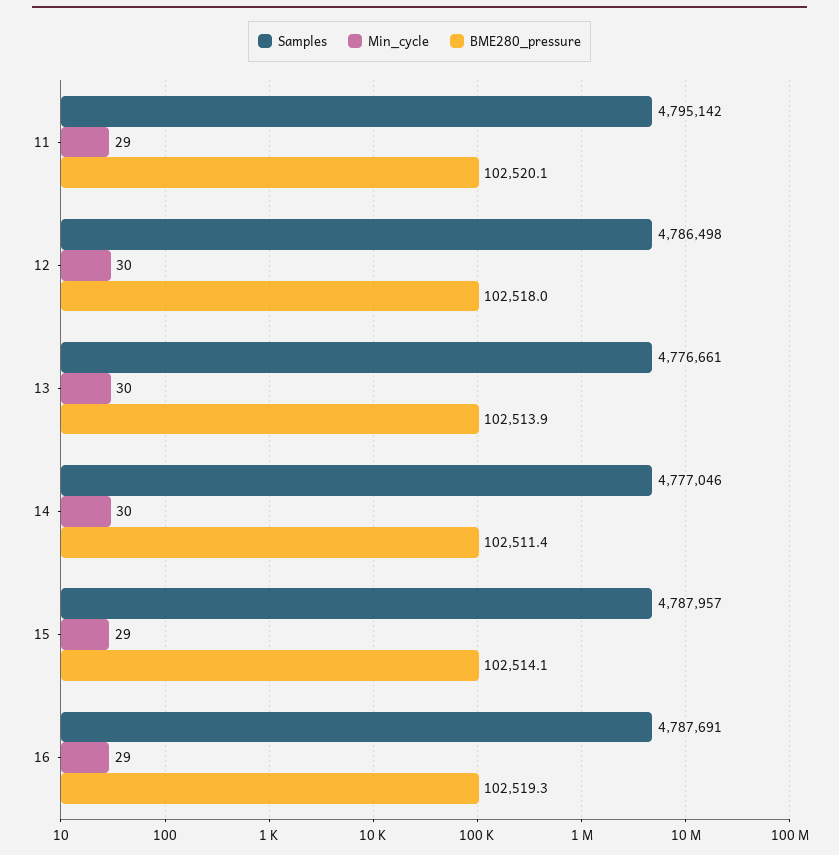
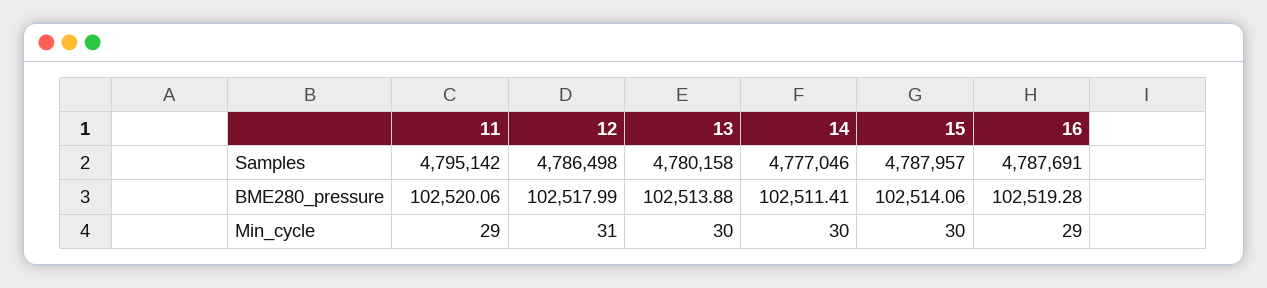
  {
    "Samples": {
      "11": 4795142,
      "12": 4786498,
-     "13": 4776661,
+     "13": 4780158,
      "14": 4777046,
      "15": 4787957,
      "16": 4787691
    },
    "Min_cycle": {
      "11": 29,
-     "12": 30,
+     "12": 31,
      "13": 30,
      "14": 30,
-     "15": 29,
+     "15": 30,
      "16": 29
    },
    "BME280_pressure": {
      "11": 102520.06,
      "12": 102517.99,
      "13": 102513.88,
      "14": 102511.41,
      "15": 102514.06,
      "16": 102519.28
    }
  }

